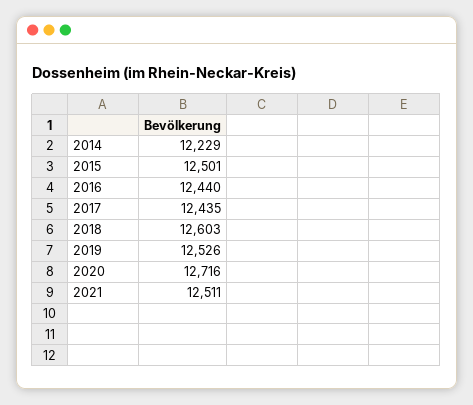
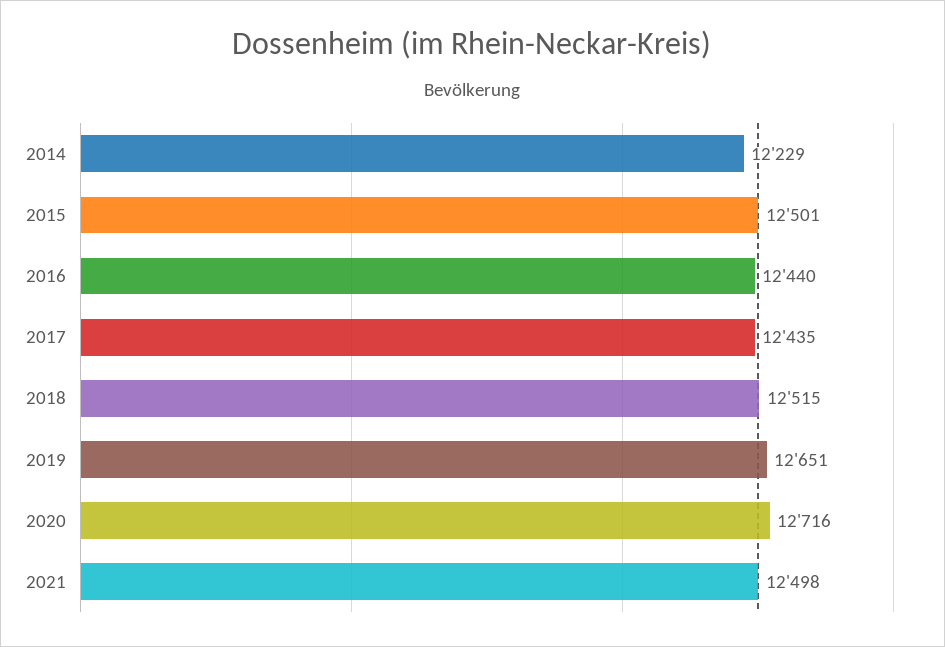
  {
    "2014": 12229,
    "2015": 12501,
    "2016": 12440,
    "2017": 12435,
-   "2018": 12603,
+   "2018": 12515,
-   "2019": 12526,
+   "2019": 12651,
    "2020": 12716,
-   "2021": 12511
+   "2021": 12498
  }

